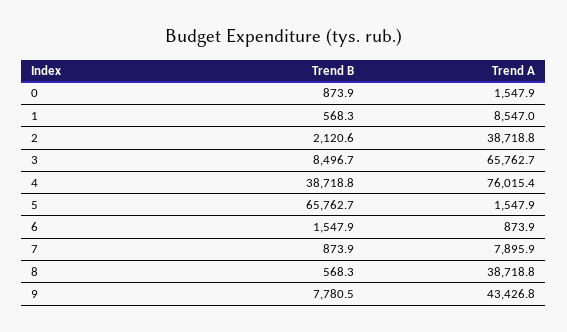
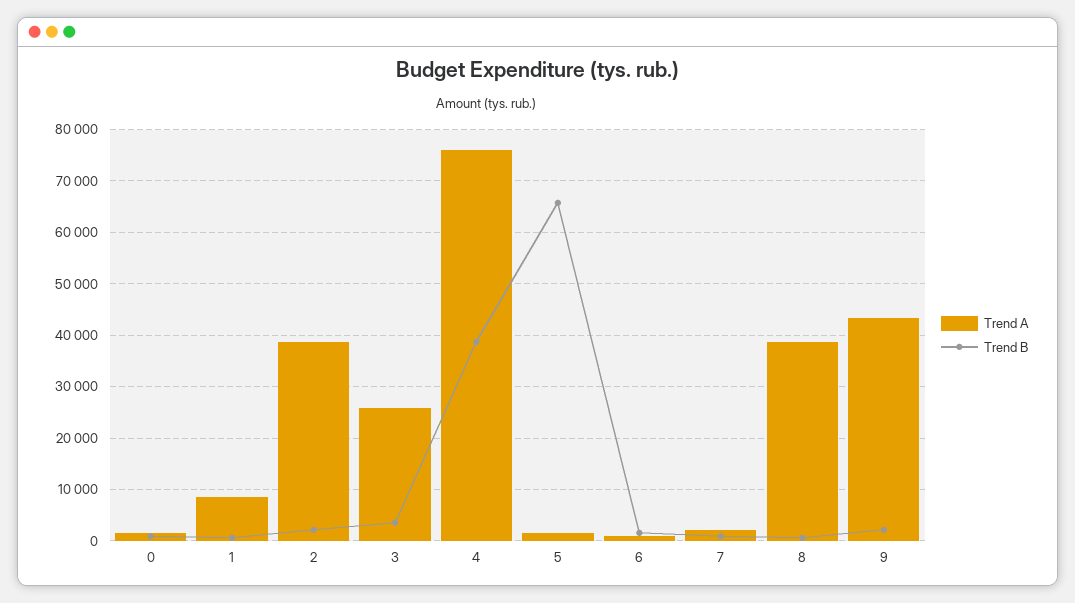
  {
    "Trend B": {
      "0": 873.9,
      "1": 568.3,
      "2": 2120.6,
-     "3": 8496.7,
+     "3": 4000,
      "4": 38718.8,
      "5": 65762.7,
      "6": 1547.9,
      "7": 873.9,
      "8": 568.3,
-     "9": 7780.5
+     "9": 2000
    },
    "Trend A": {
      "0": 1547.9,
      "1": 8547,
      "2": 38718.8,
-     "3": 65762.7,
+     "3": 26000,
      "4": 76015.4,
      "5": 1547.9,
      "6": 873.9,
-     "7": 7895.9,
+     "7": 2000,
      "8": 38718.8,
      "9": 43426.8
    }
  }

